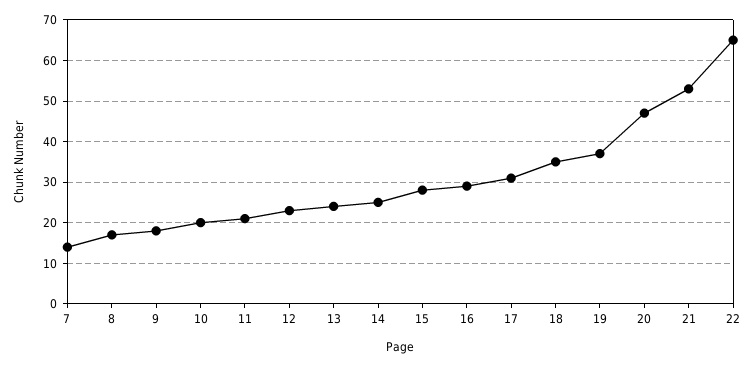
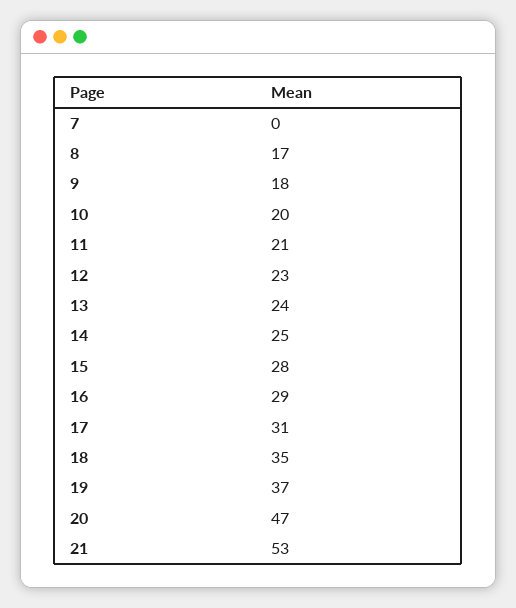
  {
-   "7": 15,
+   "7": 0,
    "8": 17,
    "9": 18,
    "10": 20,
    "11": 21,
    "12": 23,
    "13": 24,
    "14": 25,
    "15": 28,
    "16": 29,
    "17": 31,
    "18": 35,
    "19": 37,
    "20": 47,
-   "21": 53,
+   "21": 53
-   "22": 65
  }

